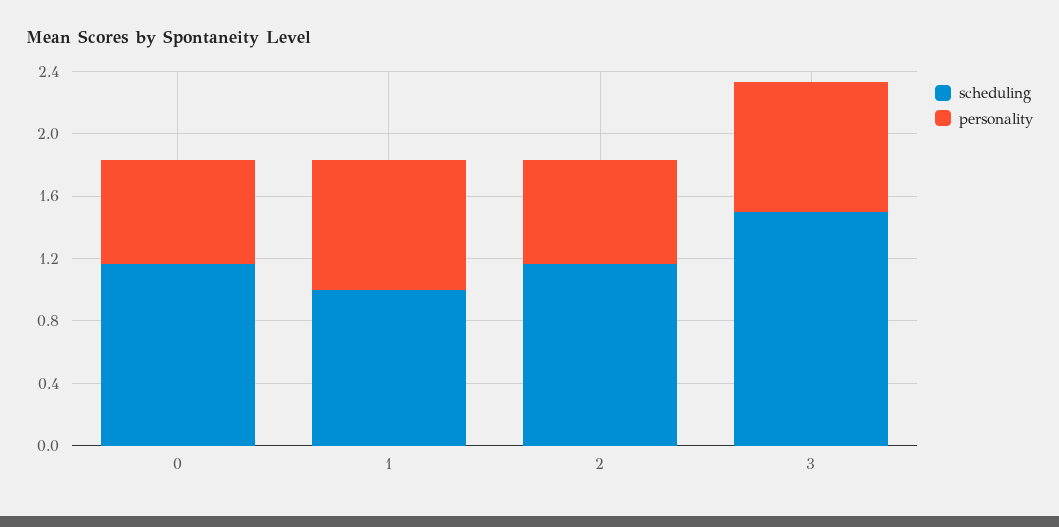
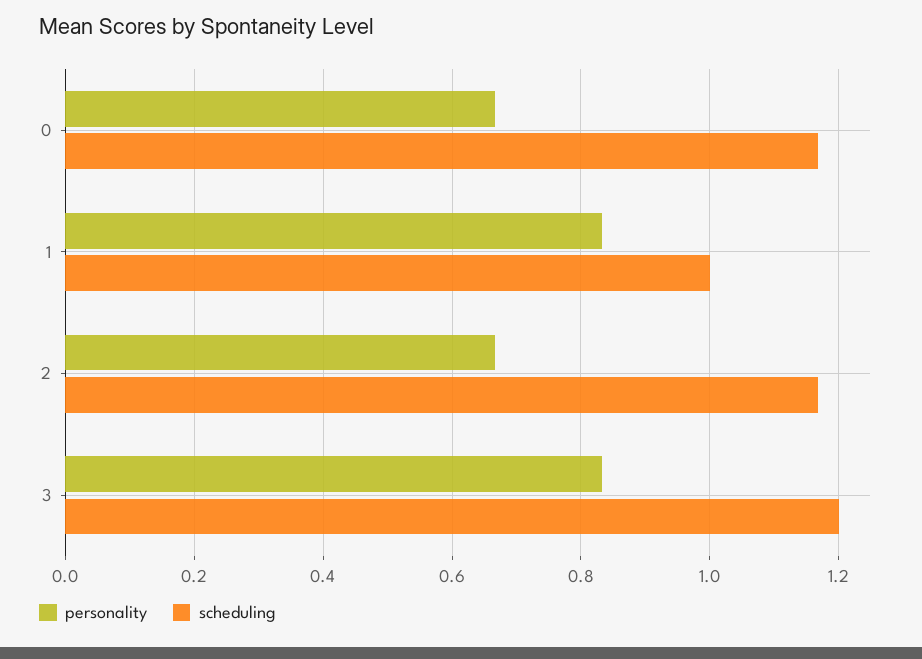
  {
    "scheduling": {
      "0": 1.16,
      "1": 1,
      "2": 1.16,
-     "3": 1.5
+     "3": 1.2
    },
    "personality": {
      "0": 0.66,
      "1": 0.84,
      "2": 0.66,
      "3": 0.84
    }
  }

